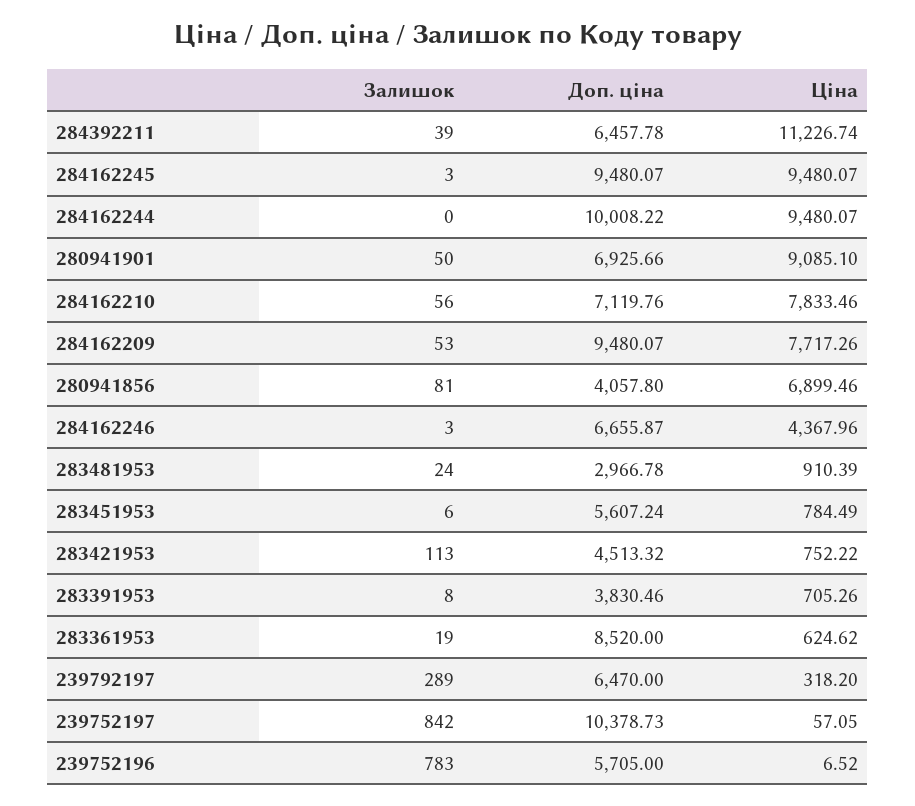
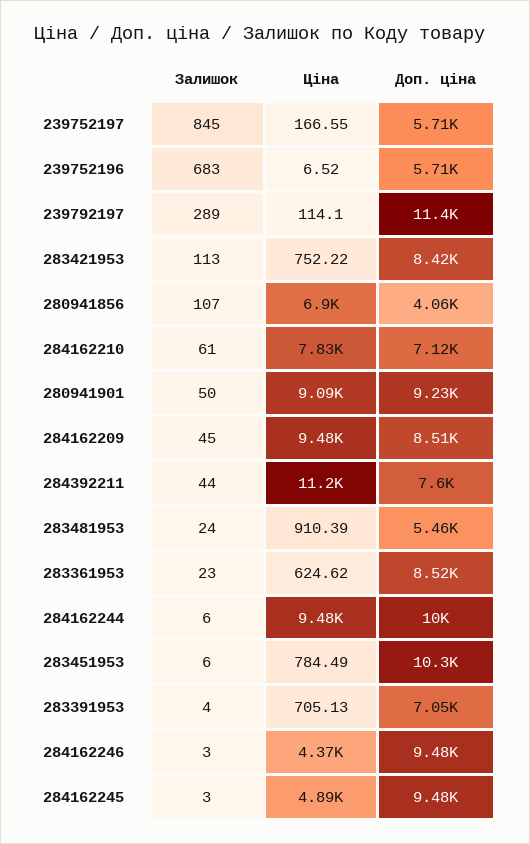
  {
    "Залишок": {
-     "284392211": 39,
+     "284392211": 44,
      "284162245": 3,
-     "284162244": 0,
+     "284162244": 6,
      "280941901": 50,
-     "284162210": 56,
+     "284162210": 61,
-     "284162209": 53,
+     "284162209": 45,
-     "280941856": 81,
+     "280941856": 107,
      "284162246": 3,
      "283481953": 24,
      "283451953": 6,
      "283421953": 113,
-     "283391953": 8,
+     "283391953": 4,
-     "283361953": 19,
+     "283361953": 23,
      "239792197": 289,
-     "239752197": 842,
+     "239752197": 845,
-     "239752196": 783
+     "239752196": 683
    },
    "Доп. ціна": {
-     "284392211": 6457.78,
+     "284392211": 7600,
      "284162245": 9480.07,
      "284162244": 10008.22,
-     "280941901": 6925.66,
+     "280941901": 9230,
      "284162210": 7119.76,
-     "284162209": 9480.07,
+     "284162209": 8510,
      "280941856": 4057.8,
-     "284162246": 6655.87,
+     "284162246": 9480,
-     "283481953": 2966.78,
+     "283481953": 5460,
-     "283451953": 5607.24,
+     "283451953": 10300,
-     "283421953": 4513.32,
+     "283421953": 8420,
-     "283391953": 3830.46,
+     "283391953": 7050,
      "283361953": 8520,
-     "239792197": 6470,
+     "239792197": 11400,
-     "239752197": 10378.73,
+     "239752197": 5710,
      "239752196": 5705
    },
    "Ціна": {
      "284392211": 11226.74,
-     "284162245": 9480.07,
+     "284162245": 4890,
      "284162244": 9480.07,
      "280941901": 9085.1,
      "284162210": 7833.46,
-     "284162209": 7717.26,
+     "284162209": 9480,
      "280941856": 6899.46,
      "284162246": 4367.96,
      "283481953": 910.39,
      "283451953": 784.49,
      "283421953": 752.22,
-     "283391953": 705.26,
+     "283391953": 705.13,
      "283361953": 624.62,
-     "239792197": 318.2,
+     "239792197": 114.1,
-     "239752197": 57.05,
+     "239752197": 166.55,
      "239752196": 6.52
    }
  }

